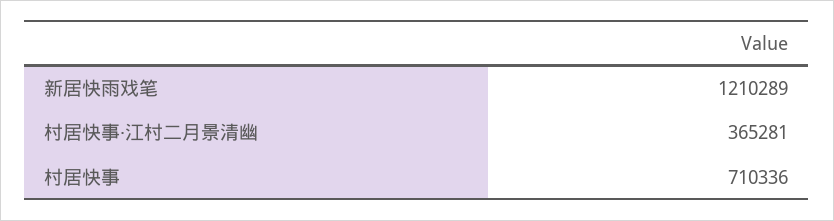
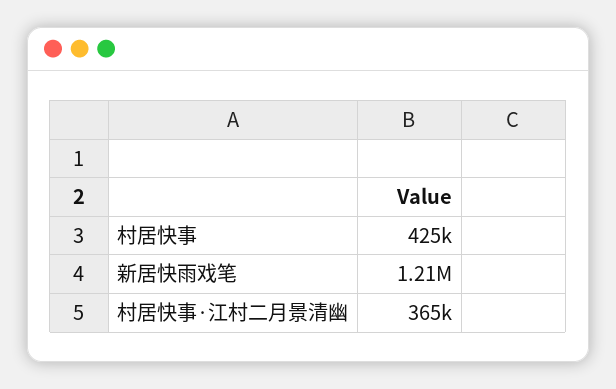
  {
    "新居快雨戏笔": 1210289,
    "村居快事·江村二月景清幽": 365281,
-   "村居快事": 710336
+   "村居快事": 425000
  }

